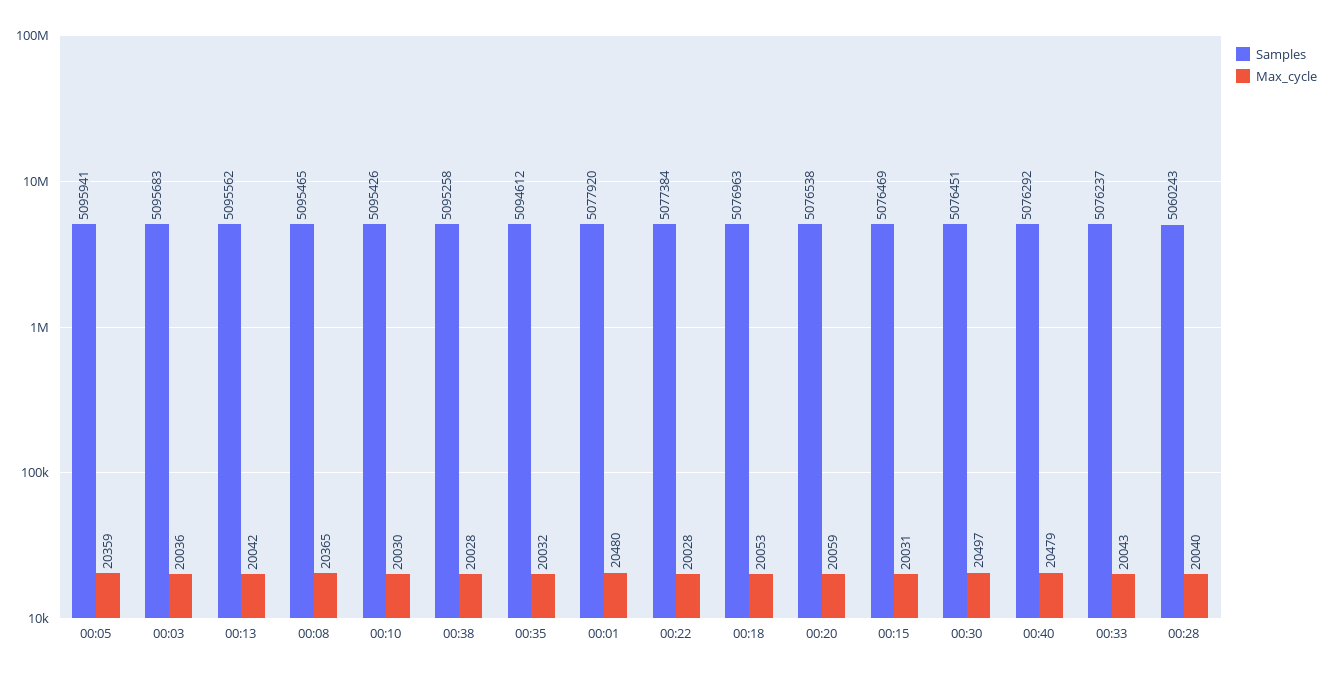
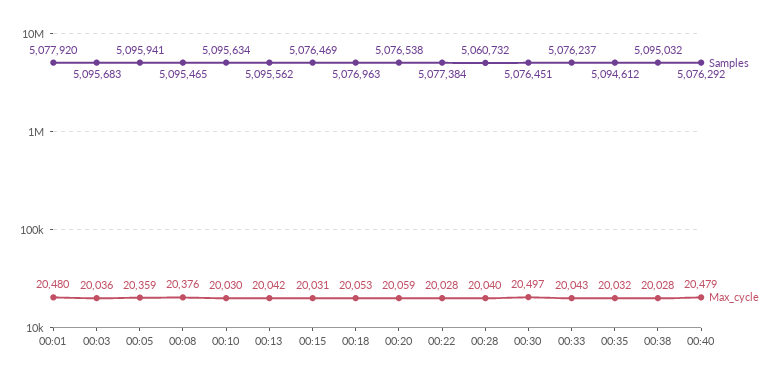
  {
    "Samples": {
      "00:05": 5095941,
      "00:03": 5095683,
      "00:13": 5095562,
      "00:08": 5095465,
-     "00:10": 5095426,
+     "00:10": 5095634,
-     "00:38": 5095258,
+     "00:38": 5095032,
      "00:35": 5094612,
      "00:01": 5077920,
      "00:22": 5077384,
      "00:18": 5076963,
      "00:20": 5076538,
      "00:15": 5076469,
      "00:30": 5076451,
      "00:40": 5076292,
      "00:33": 5076237,
-     "00:28": 5060243
+     "00:28": 5060732
    },
    "Max_cycle": {
      "00:05": 20359,
      "00:03": 20036,
      "00:13": 20042,
-     "00:08": 20365,
+     "00:08": 20376,
      "00:10": 20030,
      "00:38": 20028,
      "00:35": 20032,
      "00:01": 20480,
      "00:22": 20028,
      "00:18": 20053,
      "00:20": 20059,
      "00:15": 20031,
      "00:30": 20497,
      "00:40": 20479,
      "00:33": 20043,
      "00:28": 20040
    }
  }

